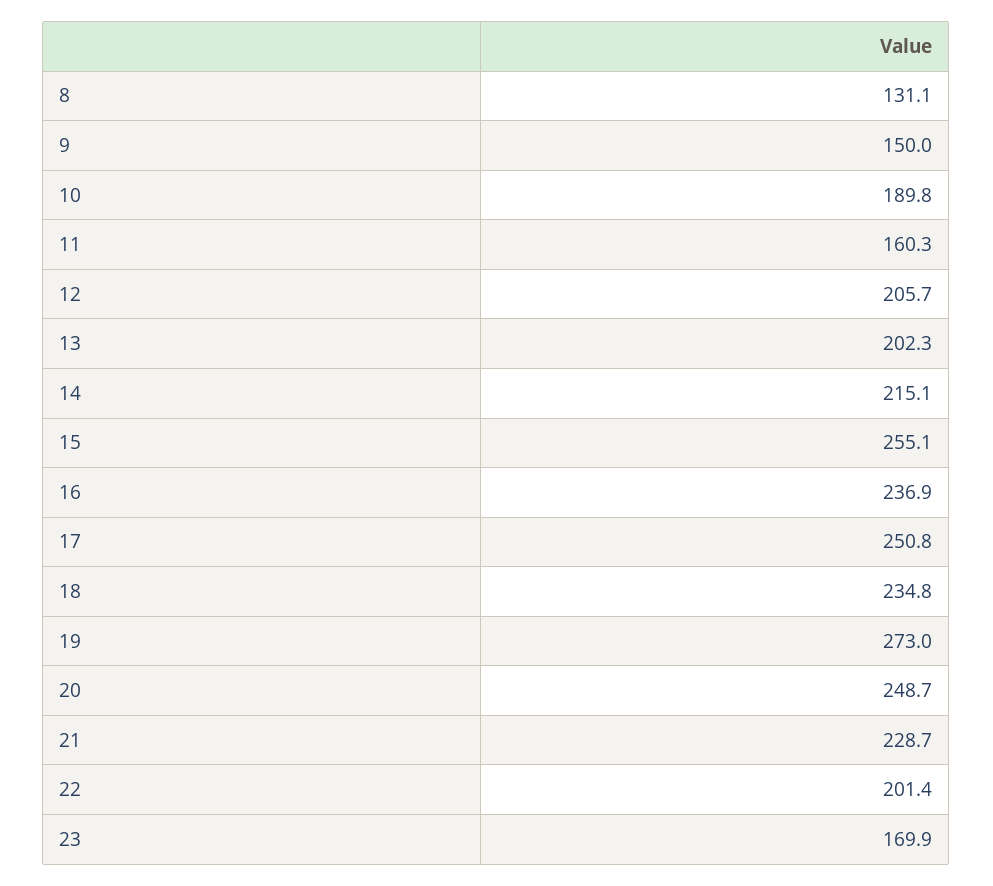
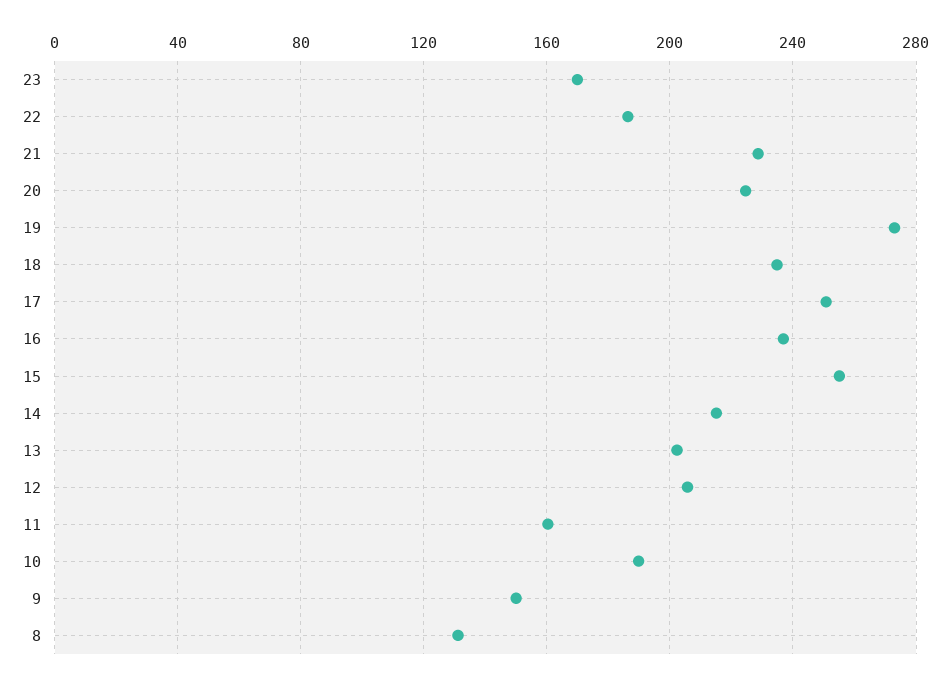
  {
    "8": 131.1,
    "9": 150,
    "10": 189.8,
    "11": 160.3,
    "12": 205.7,
    "13": 202.3,
    "14": 215.1,
    "15": 255.1,
    "16": 236.9,
    "17": 250.8,
    "18": 234.8,
    "19": 273,
-   "20": 248.7,
+   "20": 225,
    "21": 228.7,
-   "22": 201.4,
+   "22": 185,
    "23": 169.9
  }

